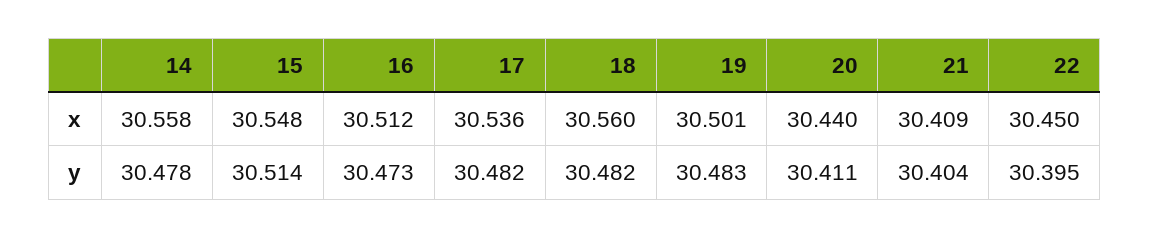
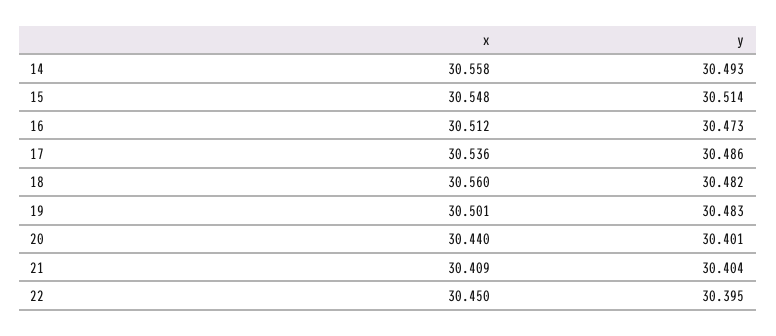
  {
    "14": {
      "x": 30.558,
-     "y": 30.478
+     "y": 30.493
    },
    "15": {
      "x": 30.548,
      "y": 30.514
    },
    "16": {
      "x": 30.512,
      "y": 30.473
    },
    "17": {
      "x": 30.536,
-     "y": 30.482
+     "y": 30.486
    },
    "18": {
      "x": 30.56,
      "y": 30.482
    },
    "19": {
      "x": 30.501,
      "y": 30.483
    },
    "20": {
      "x": 30.44,
-     "y": 30.411
+     "y": 30.401
    },
    "21": {
      "x": 30.409,
      "y": 30.404
    },
    "22": {
      "x": 30.45,
      "y": 30.395
    }
  }

